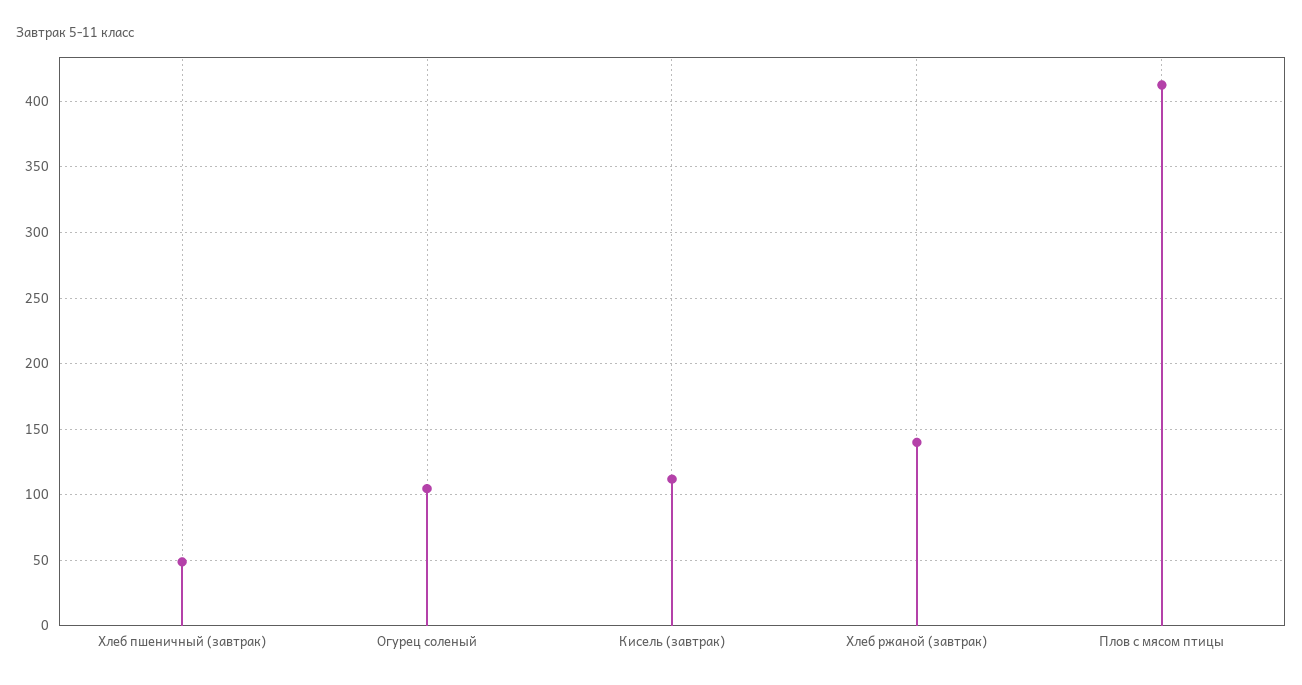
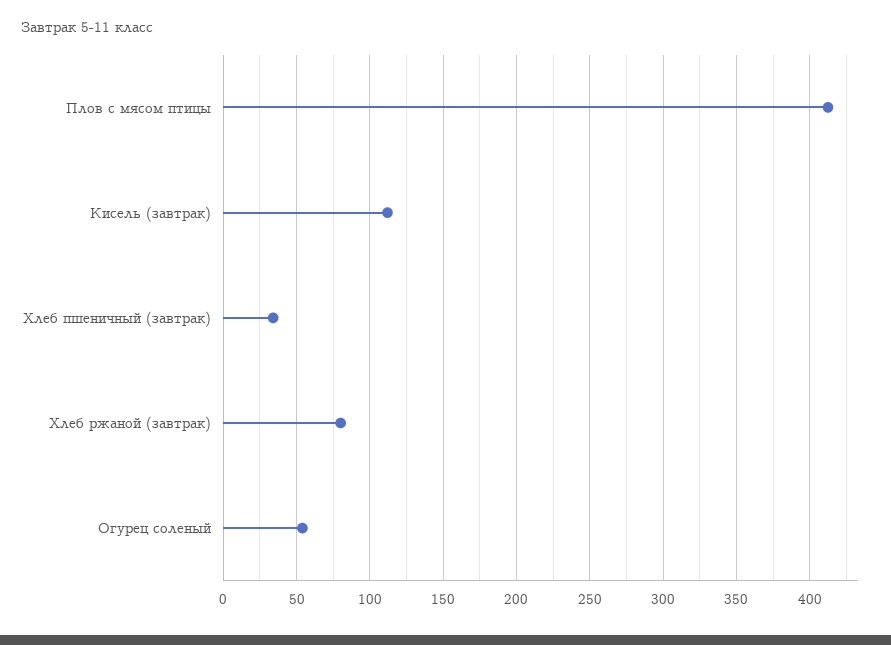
  {
-   "Хлеб пшеничный (завтрак)": 50,
+   "Хлеб пшеничный (завтрак)": 35,
-   "Огурец соленый": 105,
+   "Огурец соленый": 55,
    "Кисель (завтрак)": 110,
-   "Хлеб ржаной (завтрак)": 140,
+   "Хлеб ржаной (завтрак)": 80,
    "Плов с мясом птицы": 415
  }

